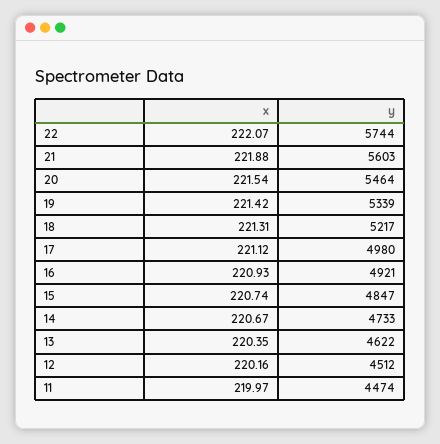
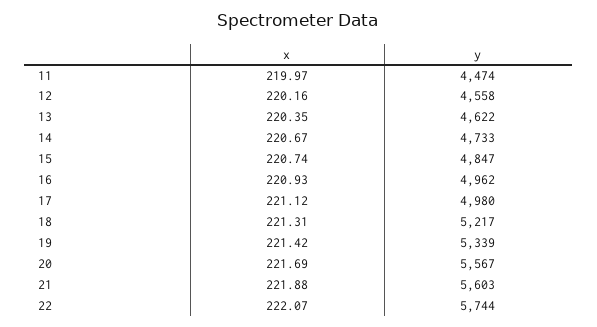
  {
    "x": {
      "22": 222.07,
      "21": 221.88,
-     "20": 221.54,
+     "20": 221.69,
      "19": 221.42,
      "18": 221.31,
      "17": 221.12,
      "16": 220.93,
      "15": 220.74,
      "14": 220.67,
      "13": 220.35,
      "12": 220.16,
      "11": 219.97
    },
    "y": {
      "22": 5744,
      "21": 5603,
-     "20": 5464,
+     "20": 5567,
      "19": 5339,
      "18": 5217,
      "17": 4980,
-     "16": 4921,
+     "16": 4962,
      "15": 4847,
      "14": 4733,
      "13": 4622,
-     "12": 4512,
+     "12": 4558,
      "11": 4474
    }
  }

